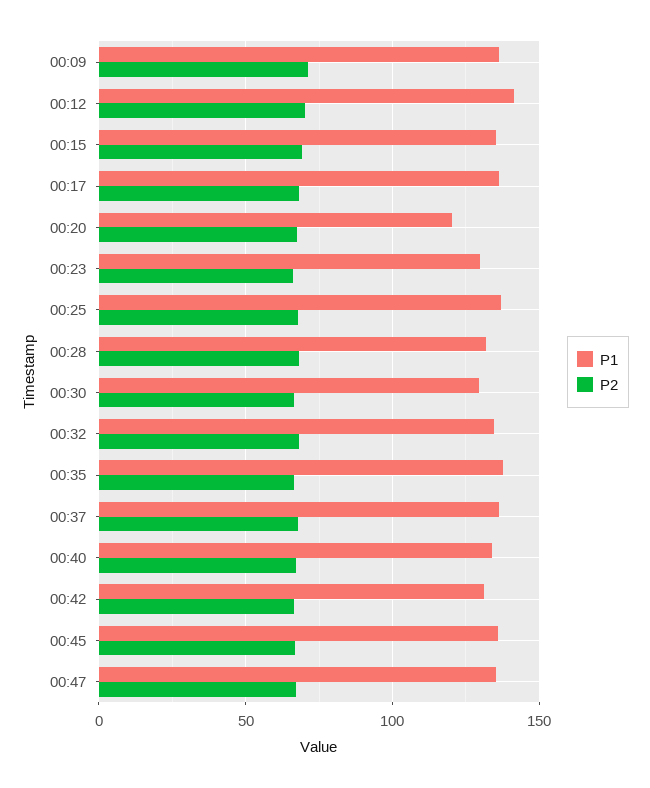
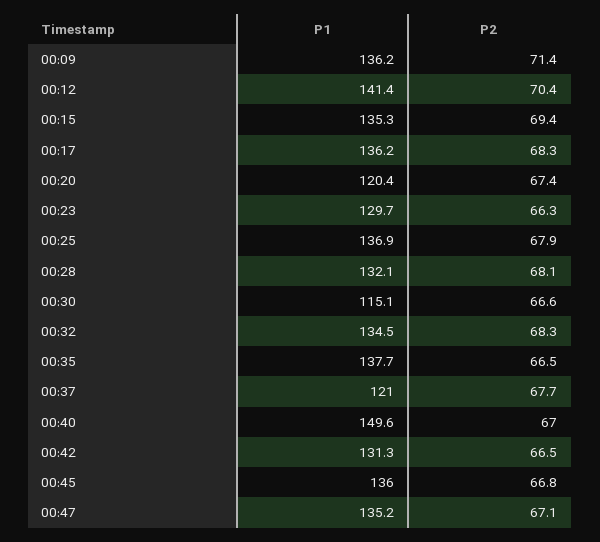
  {
    "P1": {
      "00:09": 136.2,
      "00:12": 141.4,
      "00:15": 135.3,
      "00:17": 136.2,
      "00:20": 120.4,
      "00:23": 129.7,
      "00:25": 136.9,
      "00:28": 132.1,
-     "00:30": 130,
+     "00:30": 115.1,
      "00:32": 134.5,
      "00:35": 137.7,
-     "00:37": 135,
+     "00:37": 121,
-     "00:40": 135,
+     "00:40": 149.6,
      "00:42": 131.3,
      "00:45": 136,
      "00:47": 135.2
    },
    "P2": {
      "00:09": 71.4,
      "00:12": 70.4,
      "00:15": 69.4,
      "00:17": 68.3,
      "00:20": 67.4,
      "00:23": 66.3,
      "00:25": 67.9,
      "00:28": 68.1,
      "00:30": 66.6,
      "00:32": 68.3,
      "00:35": 66.5,
      "00:37": 67.7,
      "00:40": 67,
      "00:42": 66.5,
      "00:45": 66.8,
      "00:47": 67.1
    }
  }

